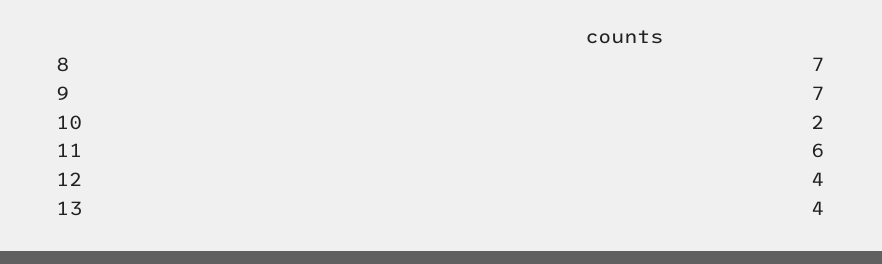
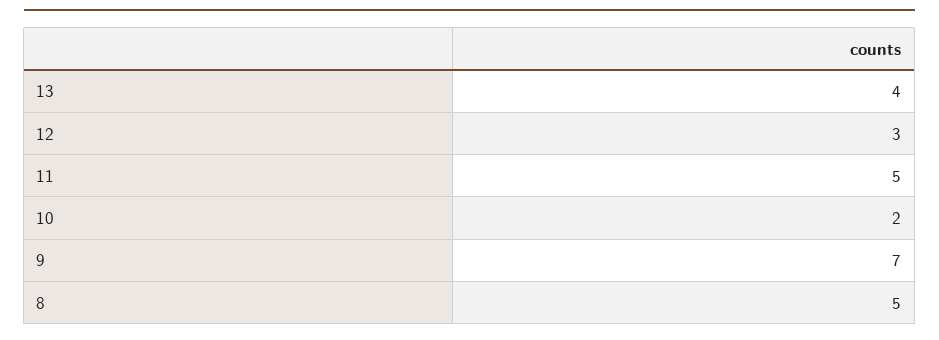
  {
-   "8": 7,
+   "8": 5,
    "9": 7,
    "10": 2,
-   "11": 6,
+   "11": 5,
-   "12": 4,
+   "12": 3,
    "13": 4
  }

